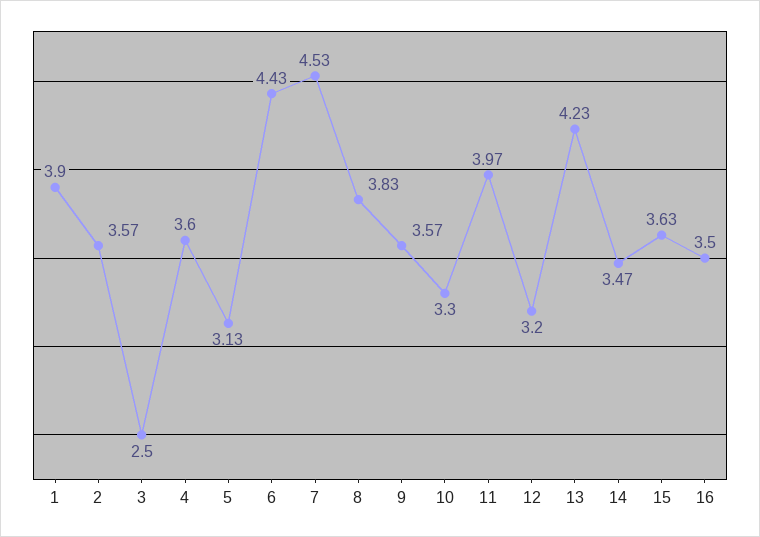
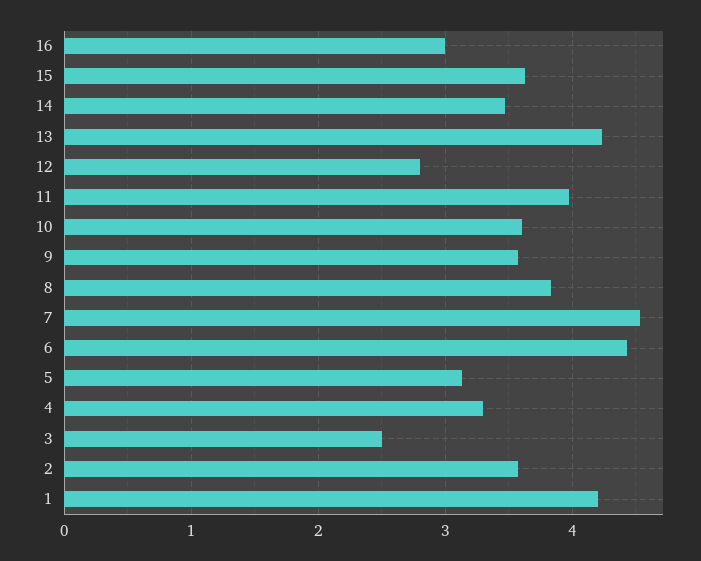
  {
-   "1": 3.9,
+   "1": 4.2,
    "2": 3.57,
    "3": 2.5,
-   "4": 3.6,
+   "4": 3.3,
    "5": 3.13,
    "6": 4.43,
    "7": 4.53,
    "8": 3.83,
    "9": 3.57,
-   "10": 3.3,
+   "10": 3.6,
    "11": 3.97,
-   "12": 3.2,
+   "12": 2.8,
    "13": 4.23,
    "14": 3.47,
    "15": 3.63,
-   "16": 3.5
+   "16": 3
  }

